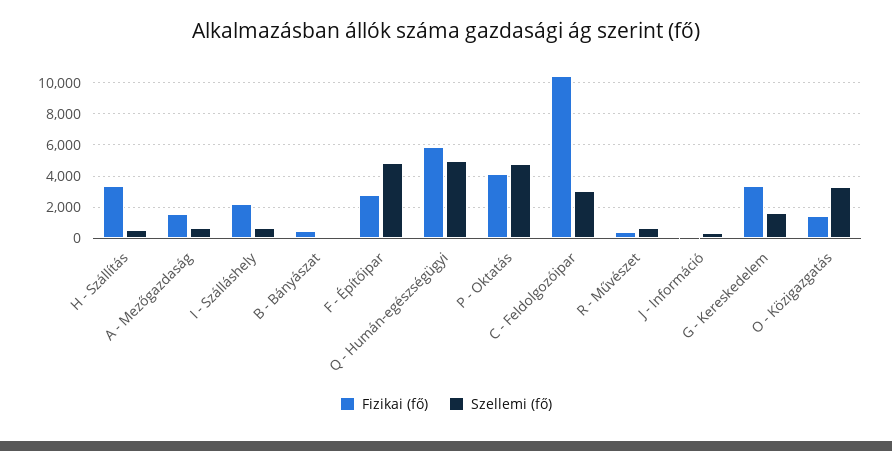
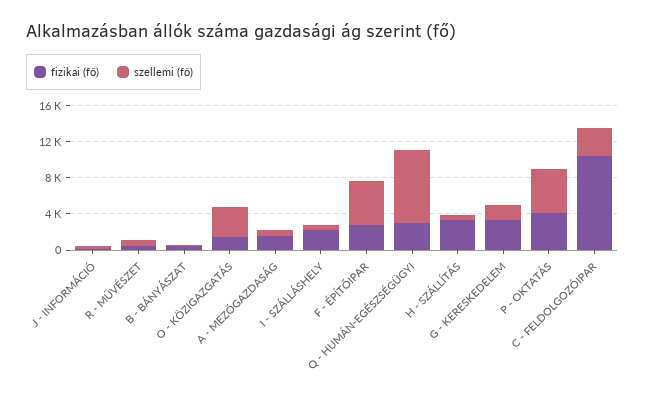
  {
    "Fizikai (fő)": {
      "H - Szállítás": 3500,
      "A - Mezőgazdaság": 1500,
      "I - Szálláshely": 2000,
      "B - Bányászat": 500,
      "F - Építőipar": 3000,
-     "Q - Humán-egészségügyi": 6000,
+     "Q - Humán-egészségügyi": 3000,
      "P - Oktatás": 4000,
      "C - Feldolgozóipar": 10500,
      "R - Művészet": 500,
      "J - Információ": 0,
      "G - Kereskedelem": 3500,
      "O - Közigazgatás": 1500
    },
    "Szellemi (fő)": {
      "H - Szállítás": 500,
      "A - Mezőgazdaság": 500,
      "I - Szálláshely": 500,
      "B - Bányászat": 0,
      "F - Építőipar": 5000,
-     "Q - Humán-egészségügyi": 5000,
+     "Q - Humán-egészségügyi": 8000,
      "P - Oktatás": 5000,
      "C - Feldolgozóipar": 3000,
      "R - Művészet": 500,
      "J - Információ": 500,
      "G - Kereskedelem": 1500,
      "O - Közigazgatás": 3500
    }
  }

